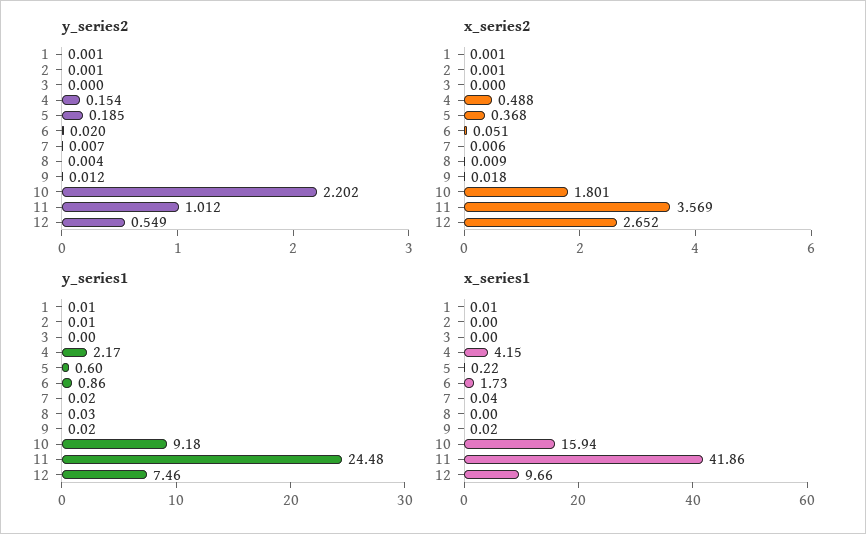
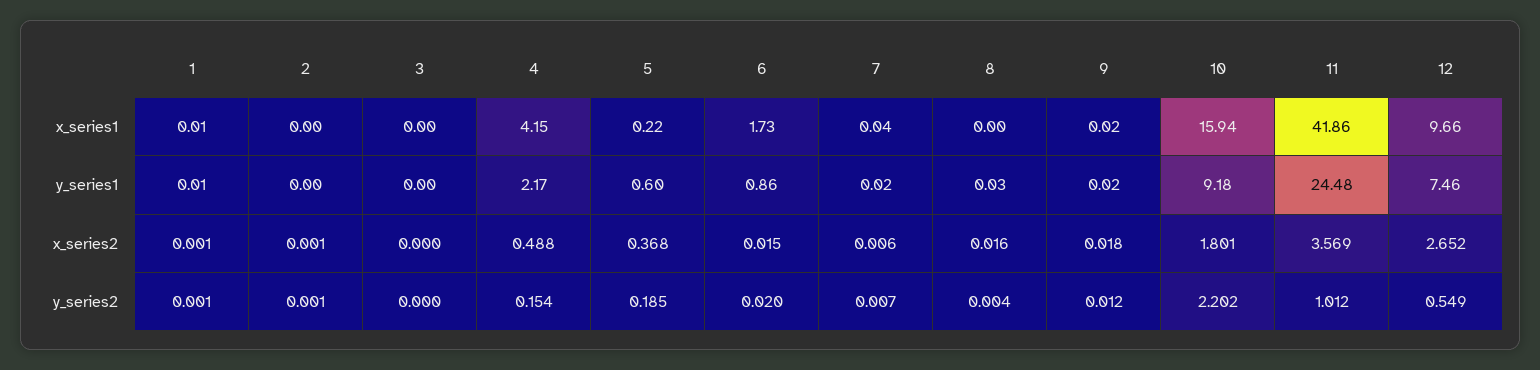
  {
    "y_series2": {
      "1": 0.001,
      "2": 0.001,
      "3": 0,
      "4": 0.154,
      "5": 0.185,
      "6": 0.02,
      "7": 0.007,
      "8": 0.004,
      "9": 0.012,
      "10": 2.202,
      "11": 1.012,
      "12": 0.549
    },
    "x_series2": {
      "1": 0.001,
      "2": 0.001,
      "3": 0,
      "4": 0.488,
      "5": 0.368,
-     "6": 0.051,
+     "6": 0.015,
      "7": 0.006,
-     "8": 0.009,
+     "8": 0.016,
      "9": 0.018,
      "10": 1.801,
      "11": 3.569,
      "12": 2.652
    },
    "y_series1": {
      "1": 0.01,
-     "2": 0.01,
+     "2": 0,
      "3": 0,
      "4": 2.17,
      "5": 0.6,
      "6": 0.86,
      "7": 0.02,
      "8": 0.03,
      "9": 0.02,
      "10": 9.18,
      "11": 24.48,
      "12": 7.46
    },
    "x_series1": {
      "1": 0.01,
      "2": 0,
      "3": 0,
      "4": 4.15,
      "5": 0.22,
      "6": 1.73,
      "7": 0.04,
      "8": 0,
      "9": 0.02,
      "10": 15.94,
      "11": 41.86,
      "12": 9.66
    }
  }

